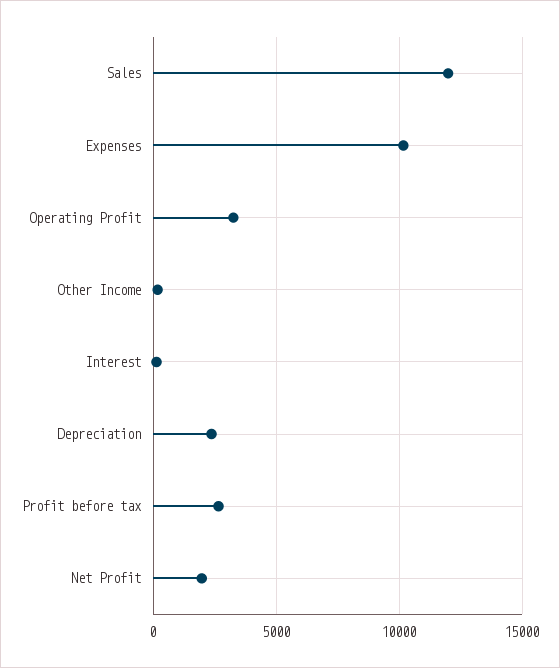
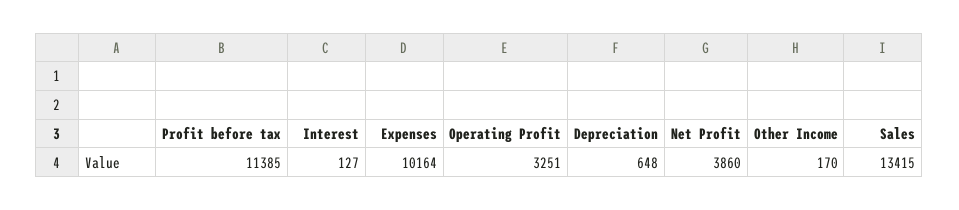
  {
-   "Sales": 12000,
+   "Sales": 13415,
    "Expenses": 10164,
    "Operating Profit": 3251,
    "Other Income": 170,
    "Interest": 127,
-   "Depreciation": 2500,
+   "Depreciation": 648,
-   "Profit before tax": 2500,
+   "Profit before tax": 11385,
-   "Net Profit": 2000
+   "Net Profit": 3860
  }

